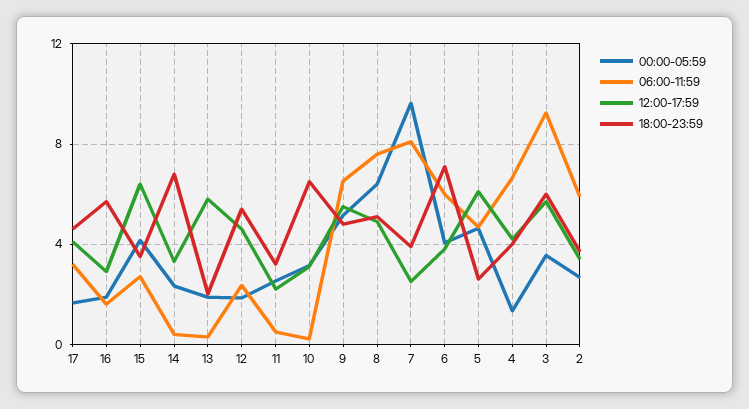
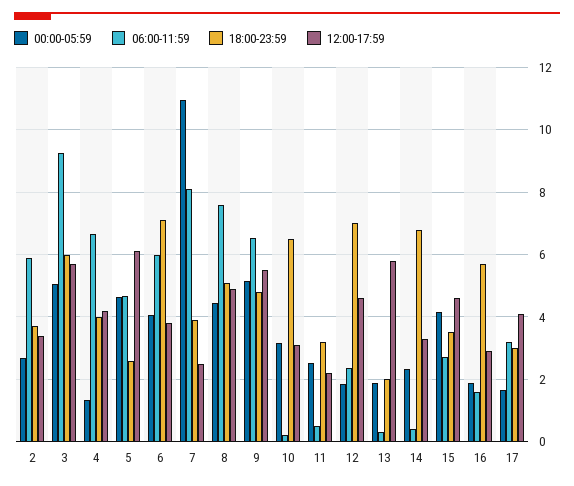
  {
    "00:00-05:59": {
      "17": 1.6,
      "16": 1.8,
      "15": 4.2,
      "14": 2.4,
      "13": 1.8,
      "12": 1.8,
      "11": 2.6,
      "10": 3.2,
      "9": 5.2,
-     "8": 6.5,
+     "8": 4.4,
-     "7": 9.5,
+     "7": 11,
      "6": 4,
      "5": 4.6,
      "4": 1.4,
-     "3": 3.5,
+     "3": 5,
      "2": 2.6
    },
    "06:00-11:59": {
      "17": 3.2,
      "16": 1.6,
      "15": 2.8,
      "14": 0.4,
      "13": 0.4,
      "12": 2.4,
      "11": 0.6,
      "10": 0.2,
      "9": 6.6,
      "8": 7.6,
      "7": 8.2,
      "6": 6,
      "5": 4.6,
      "4": 6.6,
      "3": 9.2,
      "2": 6
    },
    "12:00-17:59": {
      "17": 4.2,
      "16": 3,
-     "15": 6.5,
+     "15": 4.6,
      "14": 3.4,
      "13": 5.8,
      "12": 4.6,
      "11": 2.2,
      "10": 3.2,
      "9": 5.6,
      "8": 5,
      "7": 2.6,
      "6": 3.8,
      "5": 6.2,
      "4": 4.2,
      "3": 5.8,
      "2": 3.4
    },
    "18:00-23:59": {
-     "17": 4.5,
+     "17": 3,
      "16": 5.8,
      "15": 3.6,
      "14": 6.8,
      "13": 2,
-     "12": 5.5,
+     "12": 7,
      "11": 3.2,
      "10": 6.6,
      "9": 4.8,
      "8": 5.2,
      "7": 4,
      "6": 7.2,
      "5": 2.6,
      "4": 4,
      "3": 6,
      "2": 3.8
    }
  }

